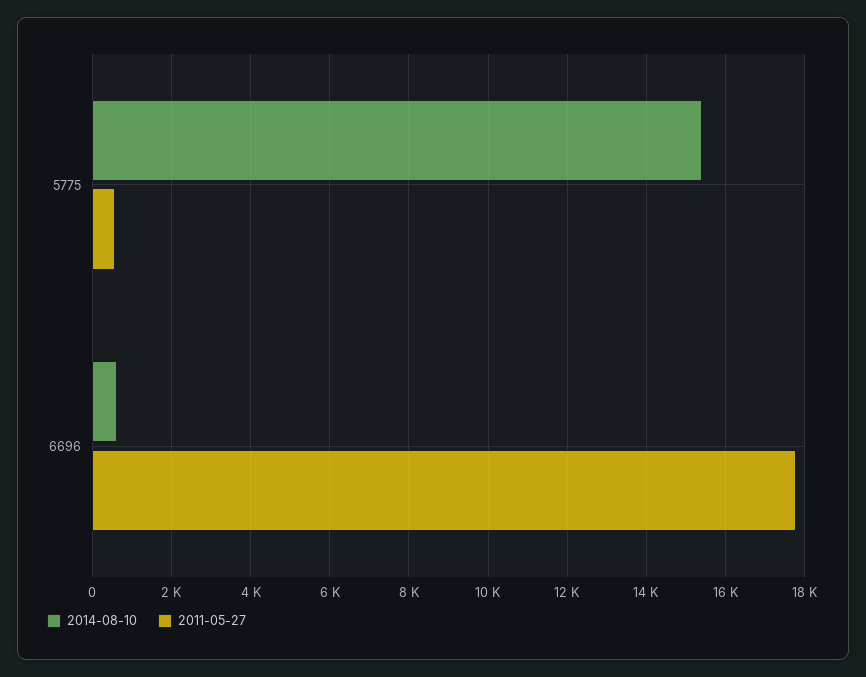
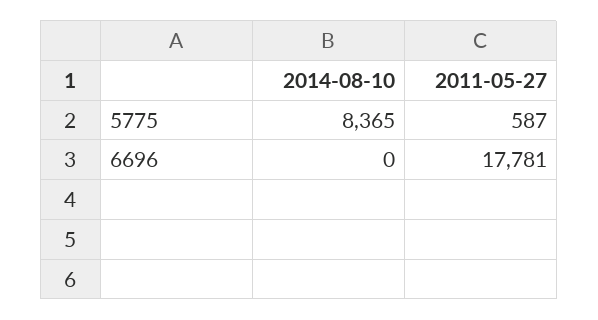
  {
    "2014-08-10": {
-     "5775": 15400,
+     "5775": 8365,
-     "6696": 600
+     "6696": 0
    },
    "2011-05-27": {
      "5775": 587,
      "6696": 17781
    }
  }

